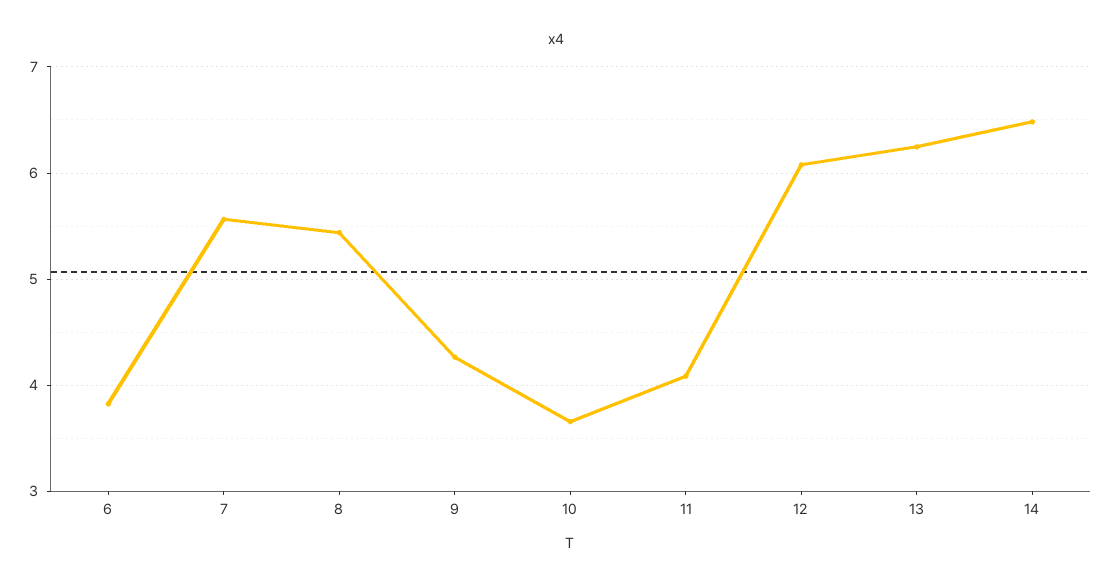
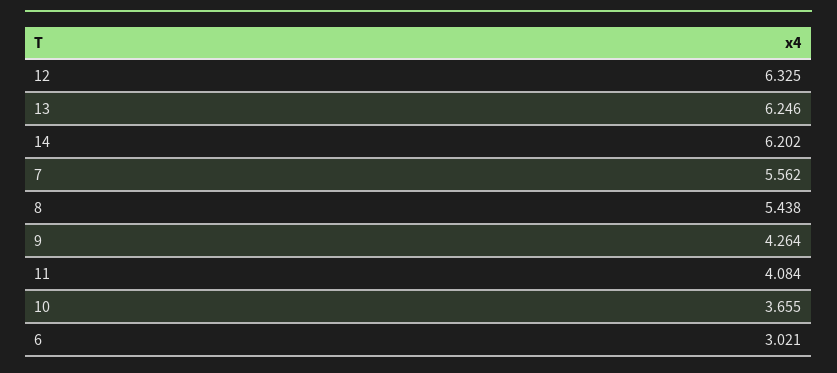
  {
-   "6": 3.8,
+   "6": 3.021,
    "7": 5.562,
    "8": 5.438,
    "9": 4.264,
    "10": 3.655,
    "11": 4.084,
-   "12": 6.1,
+   "12": 6.325,
    "13": 6.246,
-   "14": 6.5
+   "14": 6.202
  }

